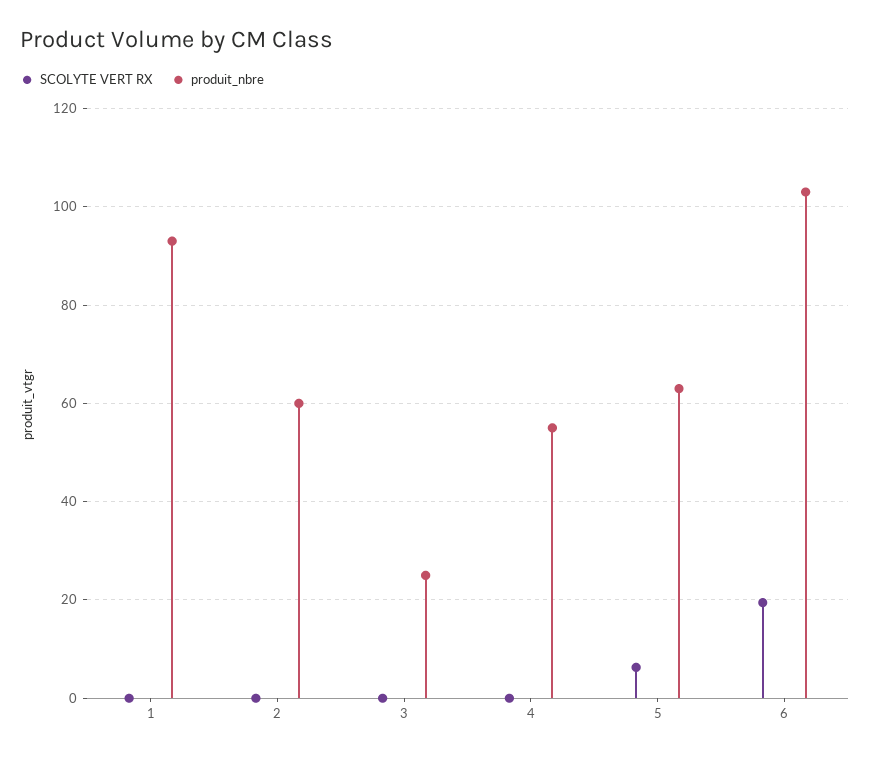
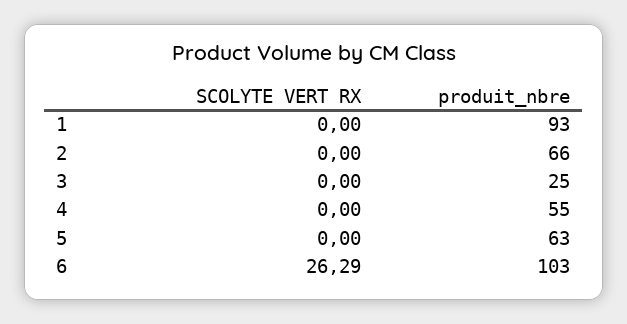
  {
    "SCOLYTE VERT RX": {
      "1": 0,
      "2": 0,
      "3": 0,
      "4": 0,
-     "5": 6,
+     "5": 0,
-     "6": 20
+     "6": 26.29
    },
    "produit_nbre": {
      "1": 93,
-     "2": 60,
+     "2": 66,
      "3": 25,
      "4": 55,
      "5": 63,
      "6": 103
    }
  }

